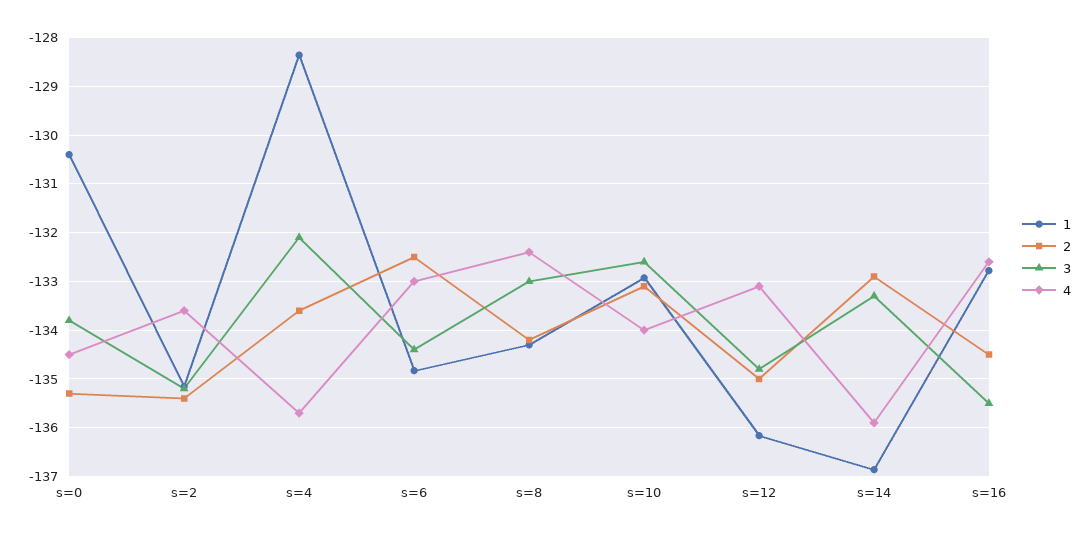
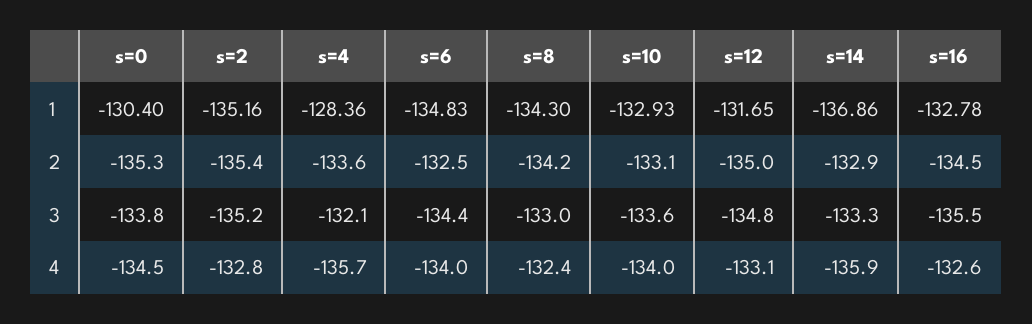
  {
    "1": {
      "s=0": -130.4,
      "s=2": -135.16,
      "s=4": -128.36,
      "s=6": -134.83,
      "s=8": -134.3,
      "s=10": -132.93,
-     "s=12": -136.2,
+     "s=12": -131.65,
      "s=14": -136.86,
      "s=16": -132.78
    },
    "2": {
      "s=0": -135.3,
      "s=2": -135.4,
      "s=4": -133.6,
      "s=6": -132.5,
      "s=8": -134.2,
      "s=10": -133.1,
      "s=12": -135,
      "s=14": -132.9,
      "s=16": -134.5
    },
    "3": {
      "s=0": -133.8,
      "s=2": -135.2,
      "s=4": -132.1,
      "s=6": -134.4,
      "s=8": -133,
-     "s=10": -132.6,
+     "s=10": -133.6,
      "s=12": -134.8,
      "s=14": -133.3,
      "s=16": -135.5
    },
    "4": {
      "s=0": -134.5,
-     "s=2": -133.6,
+     "s=2": -132.8,
      "s=4": -135.7,
-     "s=6": -133,
+     "s=6": -134,
      "s=8": -132.4,
      "s=10": -134,
      "s=12": -133.1,
      "s=14": -135.9,
      "s=16": -132.6
    }
  }

